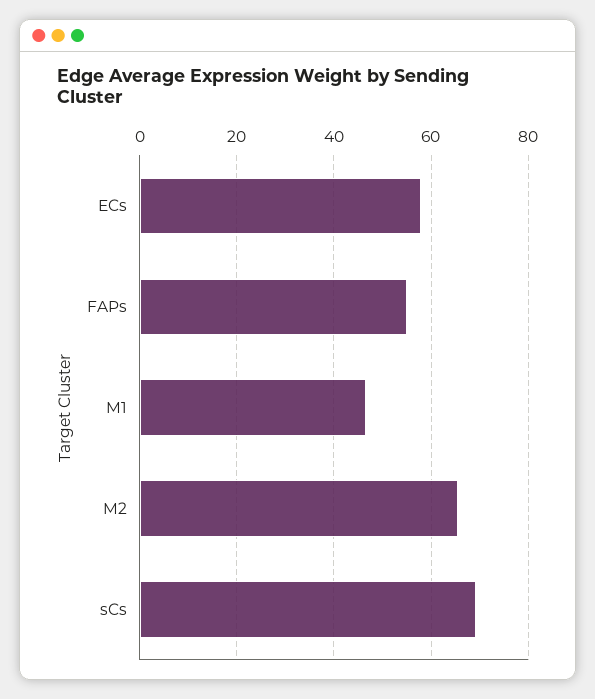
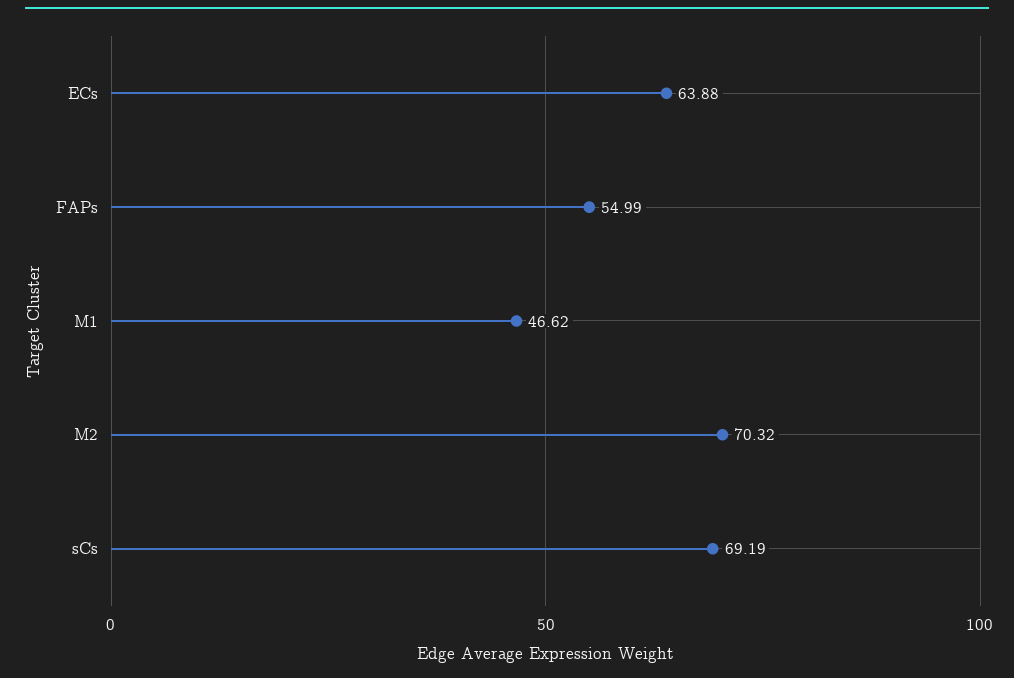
  {
-   "ECs": 58,
+   "ECs": 63.88,
    "FAPs": 54.99,
    "M1": 46.62,
-   "M2": 66,
+   "M2": 70.32,
    "sCs": 69.19
  }

